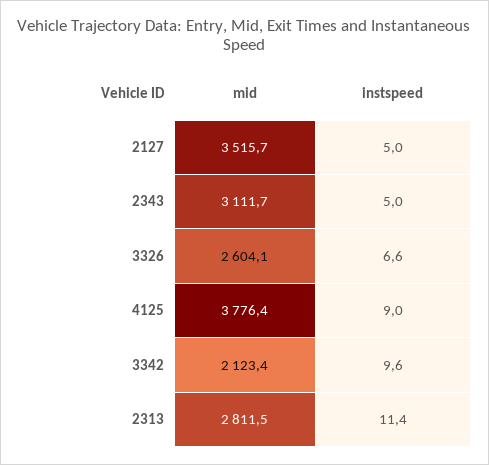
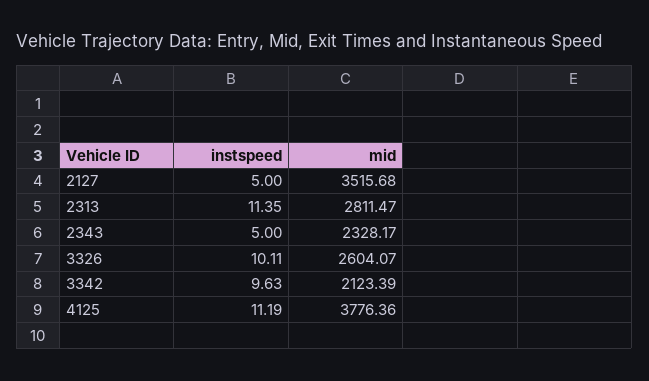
  {
    "mid": {
      "2127": 3515.68,
-     "2343": 3111.7,
+     "2343": 2328.17,
      "3326": 2604.07,
      "4125": 3776.36,
      "3342": 2123.39,
      "2313": 2811.47
    },
    "instspeed": {
      "2127": 5,
      "2343": 5,
-     "3326": 6.6,
+     "3326": 10.11,
-     "4125": 9,
+     "4125": 11.19,
      "3342": 9.63,
      "2313": 11.35
    }
  }

